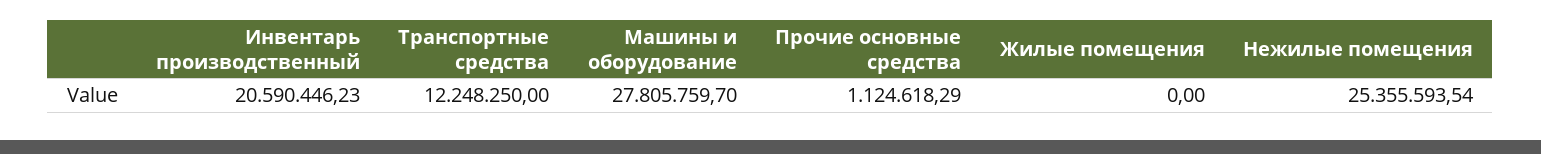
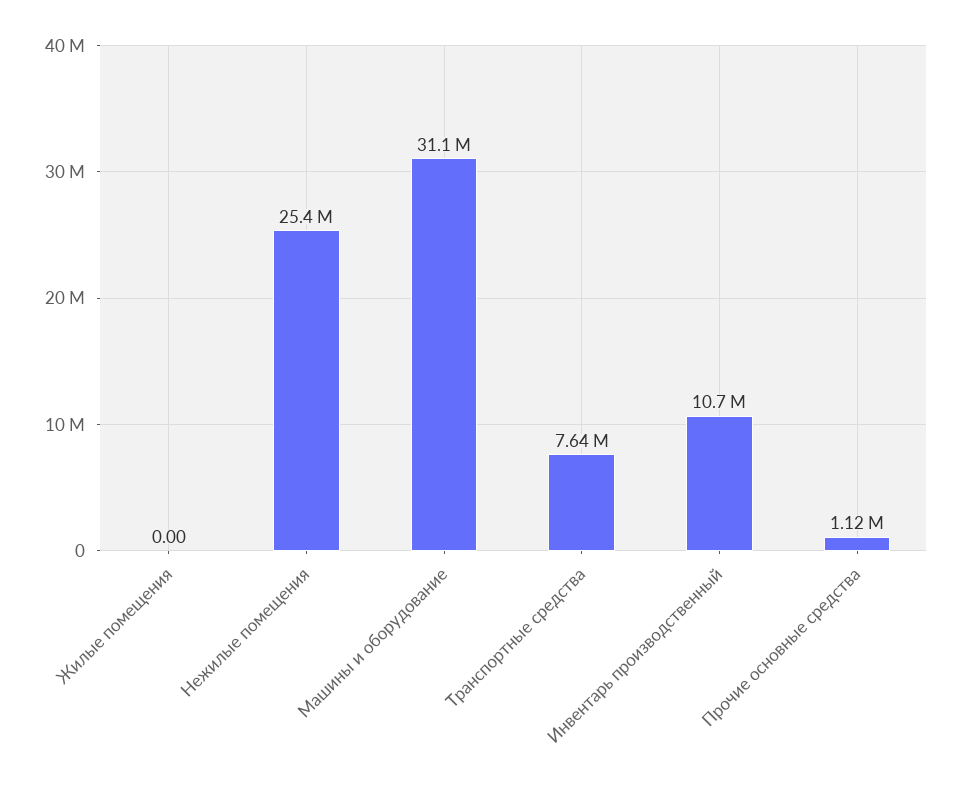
  {
-   "Инвентарь производственный": 20590446.23,
+   "Инвентарь производственный": 10700000,
-   "Транспортные средства": 12248250,
+   "Транспортные средства": 7640000,
-   "Машины и оборудование": 27805759.7,
+   "Машины и оборудование": 31100000,
    "Прочие основные средства": 1124618.29,
    "Жилые помещения": 0,
    "Нежилые помещения": 25355593.54
  }

